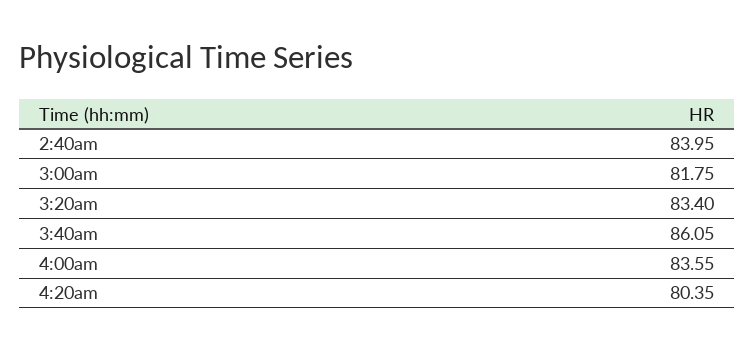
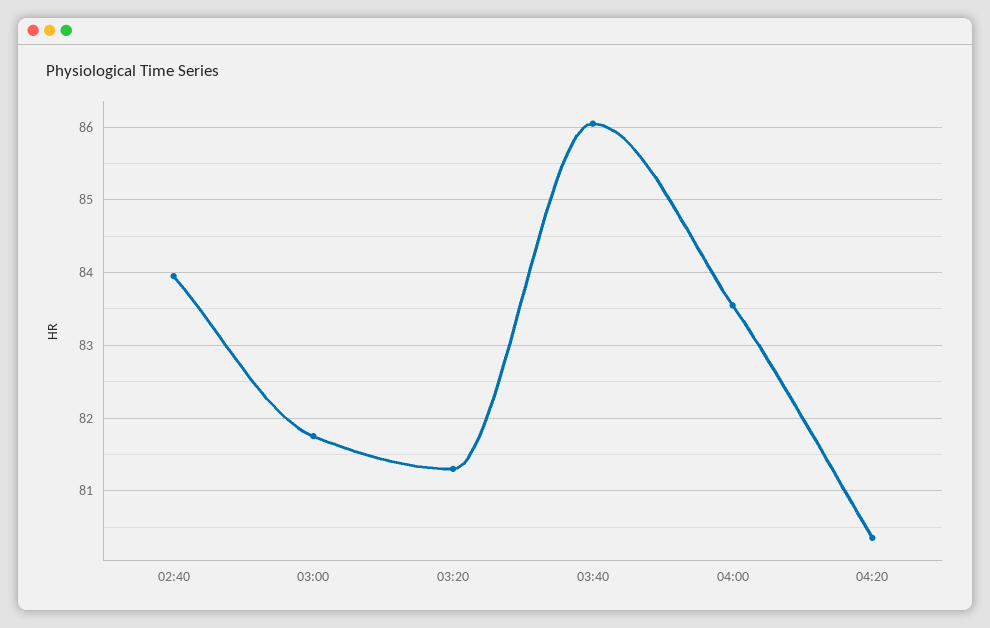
  {
    "2:40am": 83.95,
    "3:00am": 81.75,
-   "3:20am": 83.4,
+   "3:20am": 81.3,
    "3:40am": 86.05,
    "4:00am": 83.55,
    "4:20am": 80.35
  }

